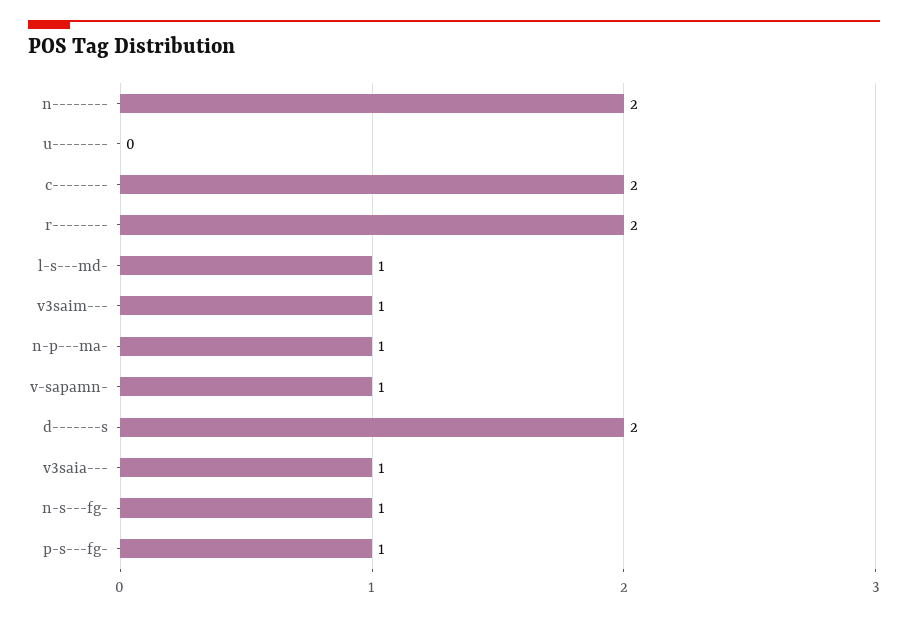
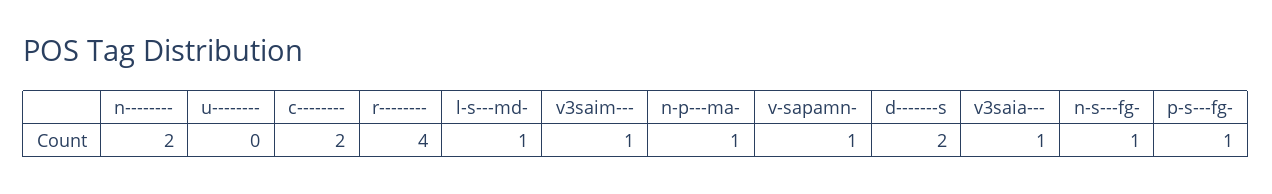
  {
    "n--------": 2,
    "u--------": 0,
    "c--------": 2,
-   "r--------": 2,
+   "r--------": 4,
    "l-s---md-": 1,
    "v3saim---": 1,
    "n-p---ma-": 1,
    "v-sapamn-": 1,
    "d-------s": 2,
    "v3saia---": 1,
    "n-s---fg-": 1,
    "p-s---fg-": 1
  }

